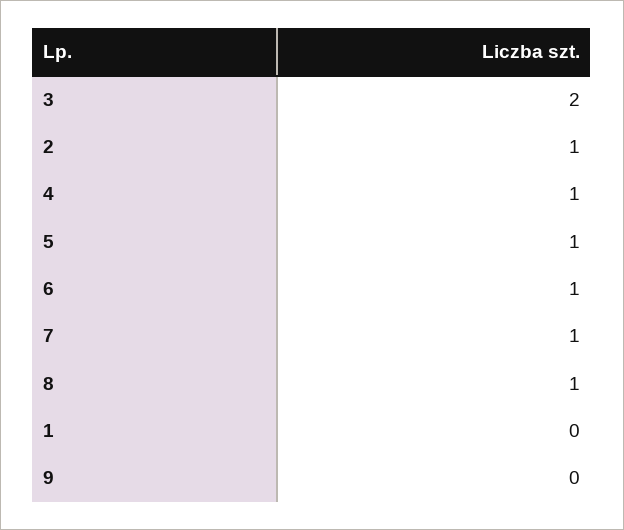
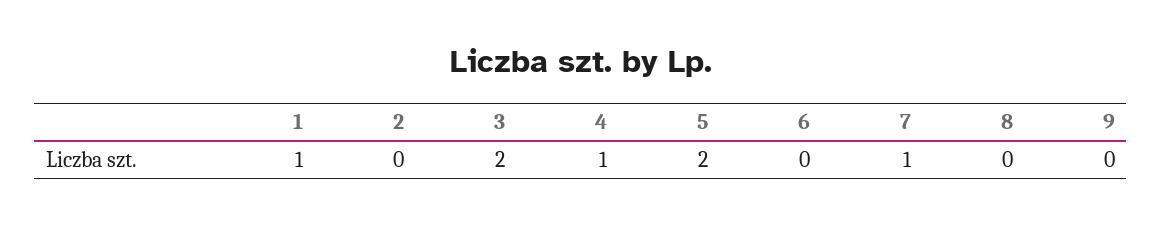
  {
    "3": 2,
-   "2": 1,
+   "2": 0,
    "4": 1,
-   "5": 1,
+   "5": 2,
-   "6": 1,
+   "6": 0,
    "7": 1,
-   "8": 1,
+   "8": 0,
-   "1": 0,
+   "1": 1,
    "9": 0
  }

